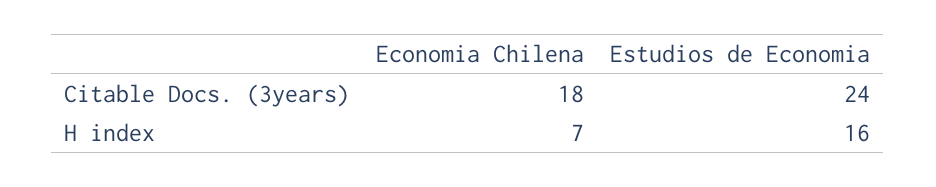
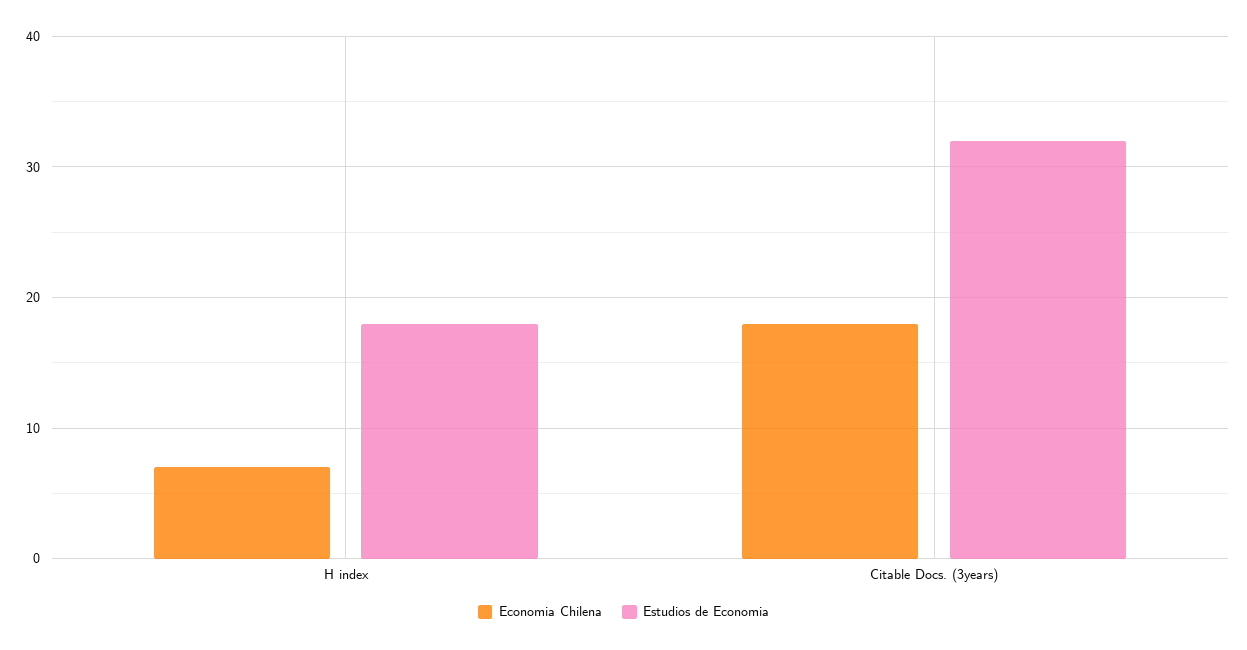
  {
    "Economia Chilena": {
      "Citable Docs. (3years)": 18,
      "H index": 7
    },
    "Estudios de Economia": {
-     "Citable Docs. (3years)": 24,
+     "Citable Docs. (3years)": 32,
-     "H index": 16
+     "H index": 18
    }
  }

